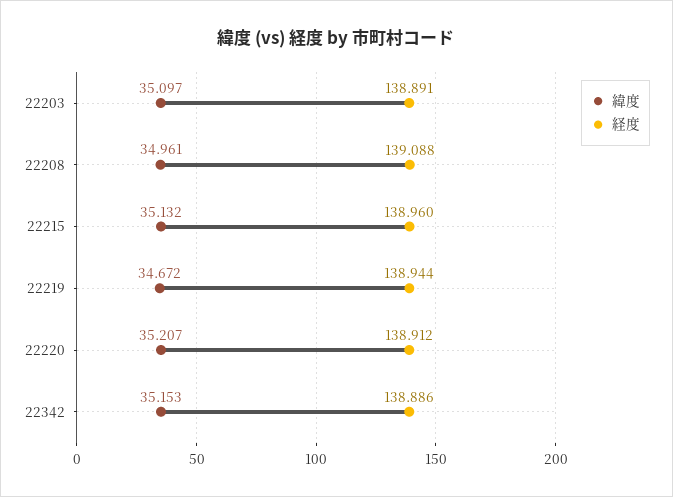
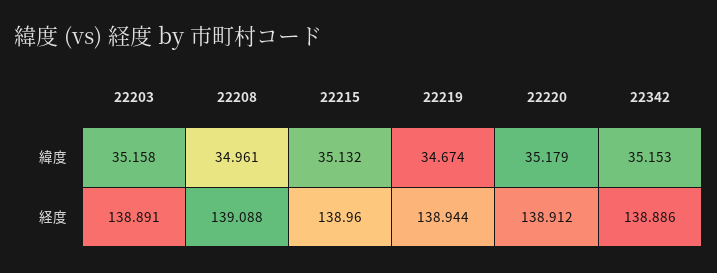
  {
    "緯度": {
-     "22203": 35.097,
+     "22203": 35.158,
      "22208": 34.961,
      "22215": 35.132,
-     "22219": 34.672,
+     "22219": 34.674,
-     "22220": 35.207,
+     "22220": 35.179,
      "22342": 35.153
    },
    "経度": {
      "22203": 138.891,
      "22208": 139.088,
      "22215": 138.96,
      "22219": 138.944,
      "22220": 138.912,
      "22342": 138.886
    }
  }

